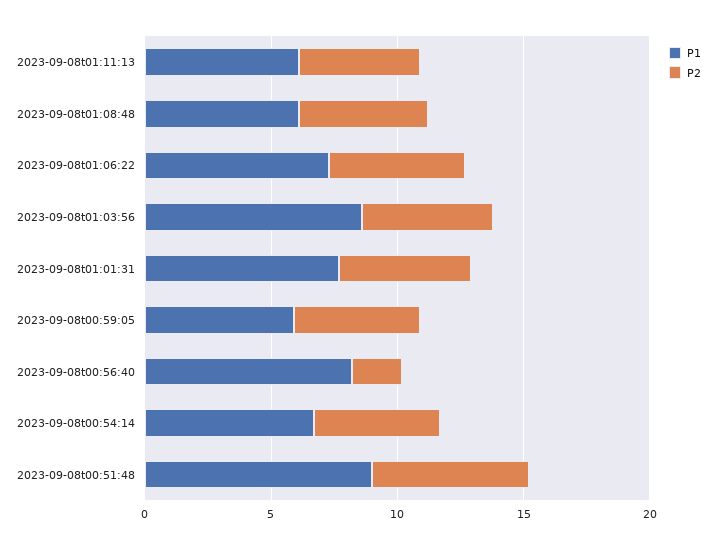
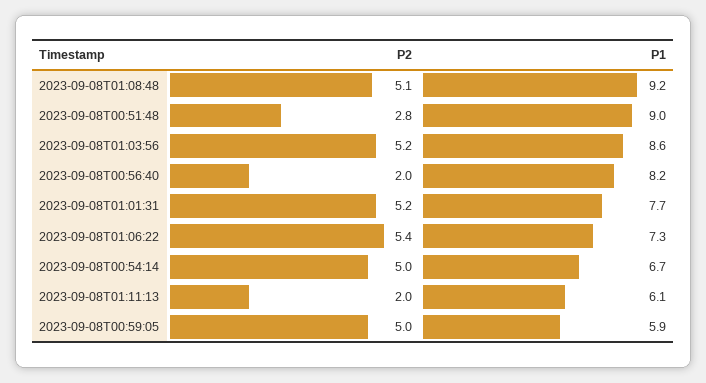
  {
    "P1": {
      "2023-09-08t01:11:13": 6.1,
-     "2023-09-08t01:08:48": 6,
+     "2023-09-08t01:08:48": 9.2,
      "2023-09-08t01:06:22": 7.3,
      "2023-09-08t01:03:56": 8.6,
      "2023-09-08t01:01:31": 7.7,
      "2023-09-08t00:59:05": 5.9,
      "2023-09-08t00:56:40": 8.2,
      "2023-09-08t00:54:14": 6.7,
      "2023-09-08t00:51:48": 9
    },
    "P2": {
-     "2023-09-08t01:11:13": 5,
+     "2023-09-08t01:11:13": 2,
      "2023-09-08t01:08:48": 5.1,
      "2023-09-08t01:06:22": 5.4,
      "2023-09-08t01:03:56": 5.2,
      "2023-09-08t01:01:31": 5.2,
      "2023-09-08t00:59:05": 5,
      "2023-09-08t00:56:40": 2,
      "2023-09-08t00:54:14": 5,
-     "2023-09-08t00:51:48": 6
+     "2023-09-08t00:51:48": 2.8
    }
  }

